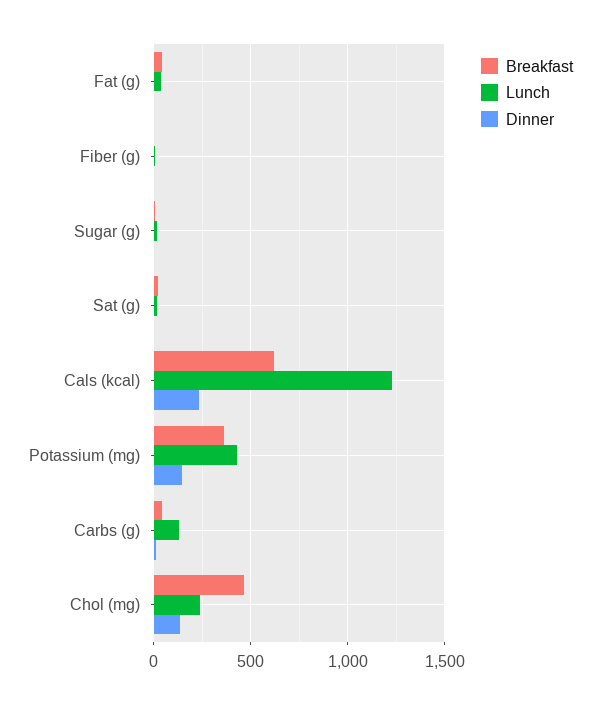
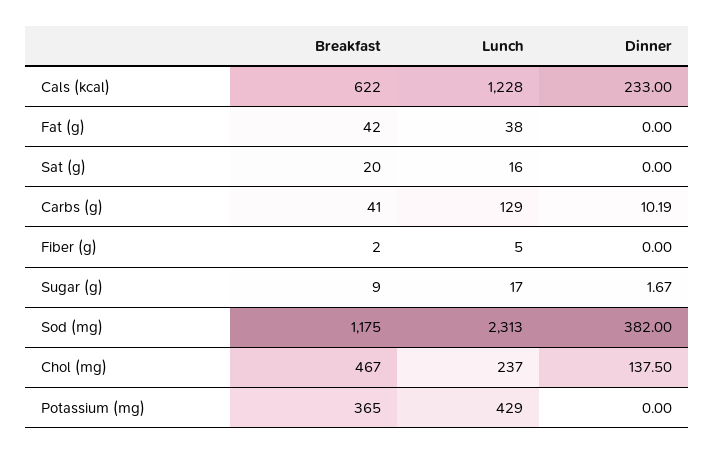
  {
    "Breakfast": {
      "Fat (g)": 42,
      "Fiber (g)": 2,
      "Sugar (g)": 9,
      "Sat (g)": 20,
      "Cals (kcal)": 622,
      "Potassium (mg)": 365,
      "Carbs (g)": 41,
-     "Chol (mg)": 467
+     "Chol (mg)": 467,
+     "Sod (mg)": 1175
    },
    "Lunch": {
      "Fat (g)": 38,
      "Fiber (g)": 5,
      "Sugar (g)": 17,
      "Sat (g)": 16,
      "Cals (kcal)": 1228,
      "Potassium (mg)": 429,
      "Carbs (g)": 129,
-     "Chol (mg)": 237
+     "Chol (mg)": 237,
+     "Sod (mg)": 2313
    },
    "Dinner": {
      "Fat (g)": 0,
      "Fiber (g)": 0,
      "Sugar (g)": 1.67,
      "Sat (g)": 0,
      "Cals (kcal)": 233,
-     "Potassium (mg)": 150,
+     "Potassium (mg)": 0,
      "Carbs (g)": 10.19,
-     "Chol (mg)": 137.5
+     "Chol (mg)": 137.5,
+     "Sod (mg)": 382
    }
  }

